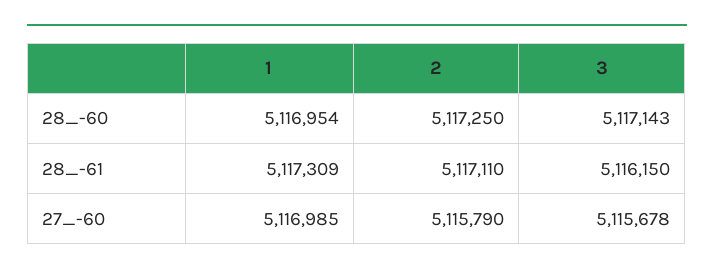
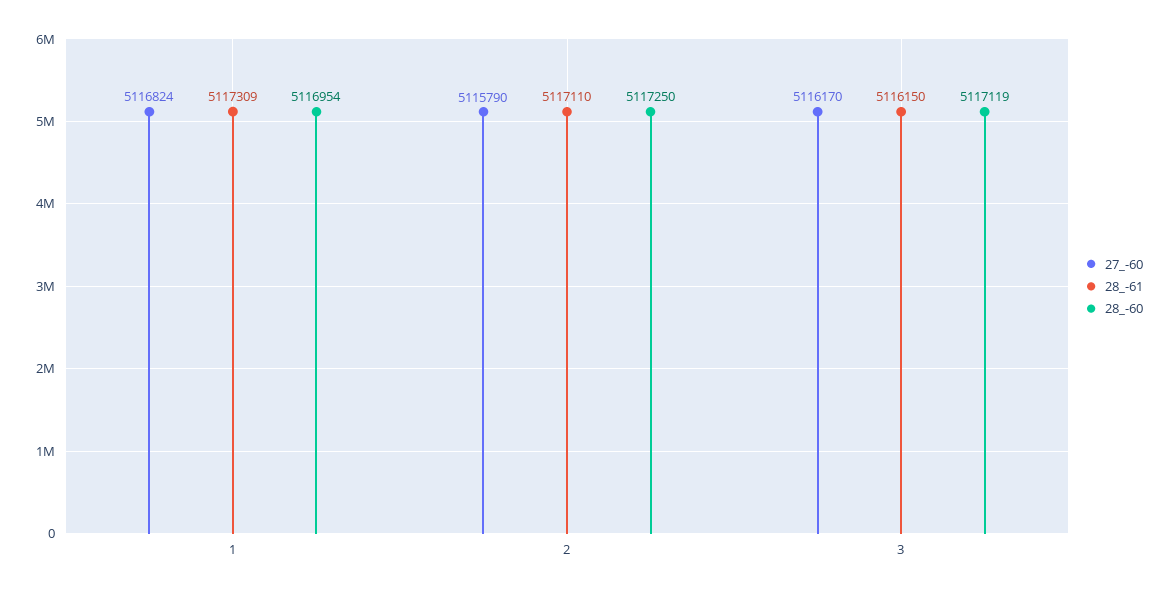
  {
    "28_-60": {
      "1": 5116954,
      "2": 5117250,
-     "3": 5117143
+     "3": 5117119
    },
    "28_-61": {
      "1": 5117309,
      "2": 5117110,
      "3": 5116150
    },
    "27_-60": {
-     "1": 5116985,
+     "1": 5116824,
      "2": 5115790,
-     "3": 5115678
+     "3": 5116170
    }
  }

